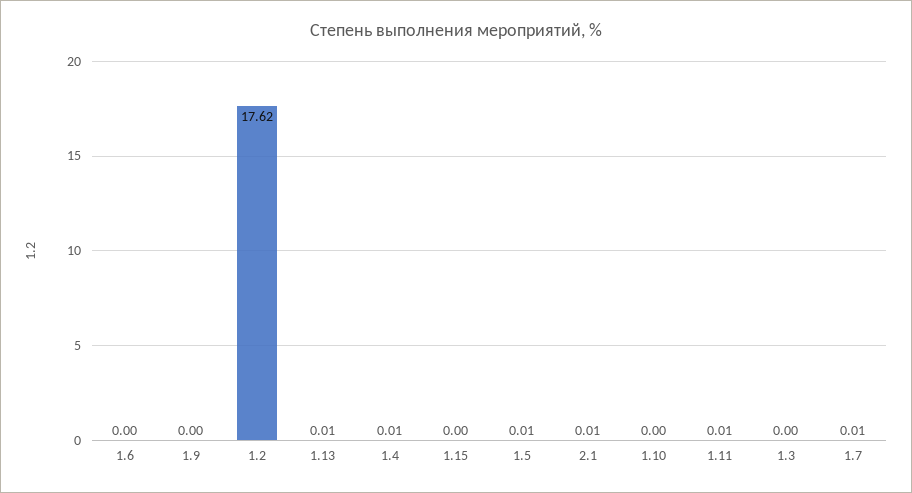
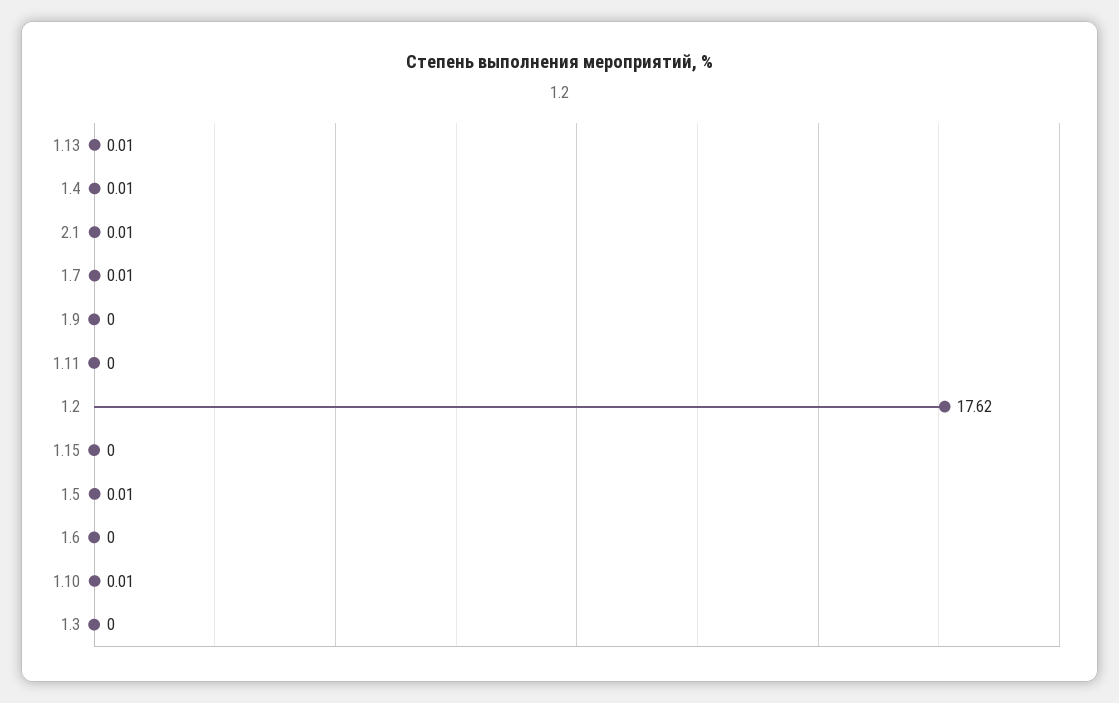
  {
    "1.6": 0,
    "1.9": 0,
    "1.2": 17.62,
    "1.13": 0.01,
    "1.4": 0.01,
    "1.15": 0,
    "1.5": 0.01,
    "2.1": 0.01,
-   "1.10": 0,
+   "1.10": 0.01,
-   "1.11": 0.01,
+   "1.11": 0,
    "1.3": 0,
    "1.7": 0.01
  }

